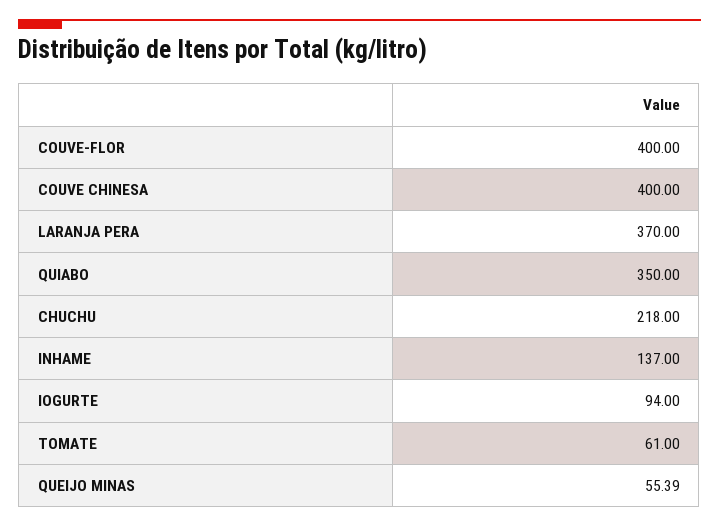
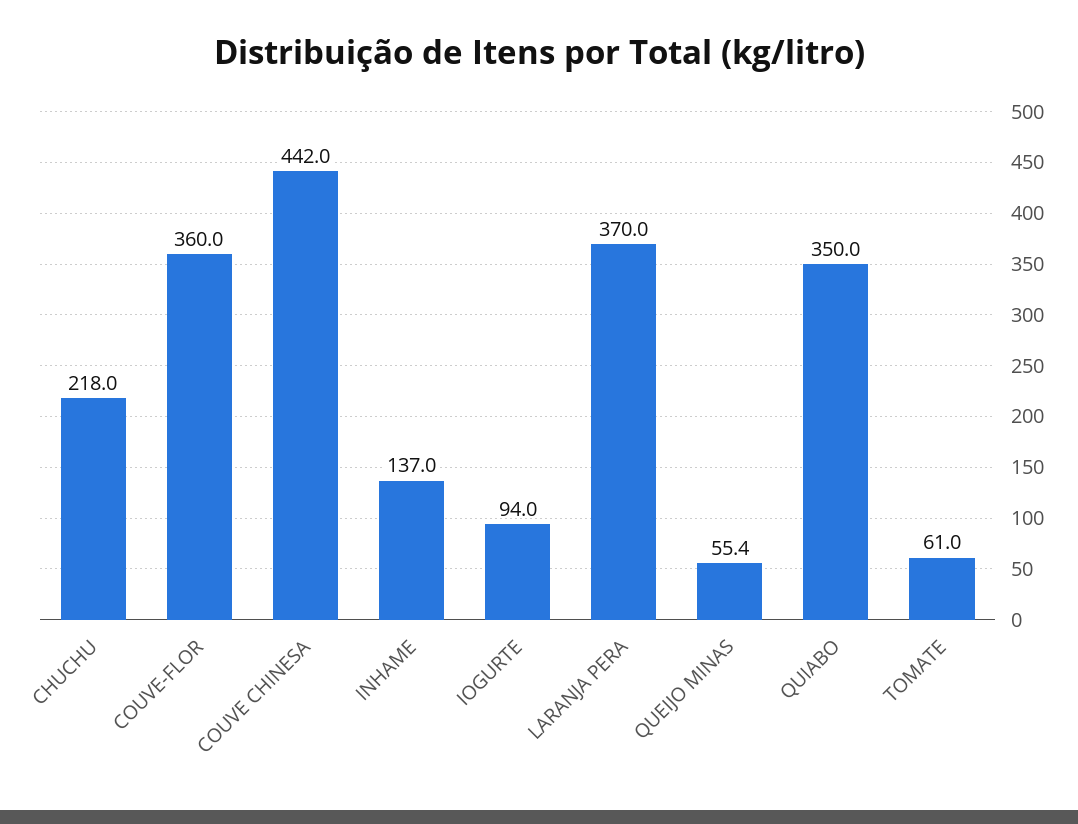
  {
-   "COUVE-FLOR": 400,
+   "COUVE-FLOR": 360,
-   "COUVE CHINESA": 400,
+   "COUVE CHINESA": 442,
    "LARANJA PERA": 370,
    "QUIABO": 350,
    "CHUCHU": 218,
    "INHAME": 137,
    "IOGURTE": 94,
    "TOMATE": 61,
    "QUEIJO MINAS": 55.39
  }

